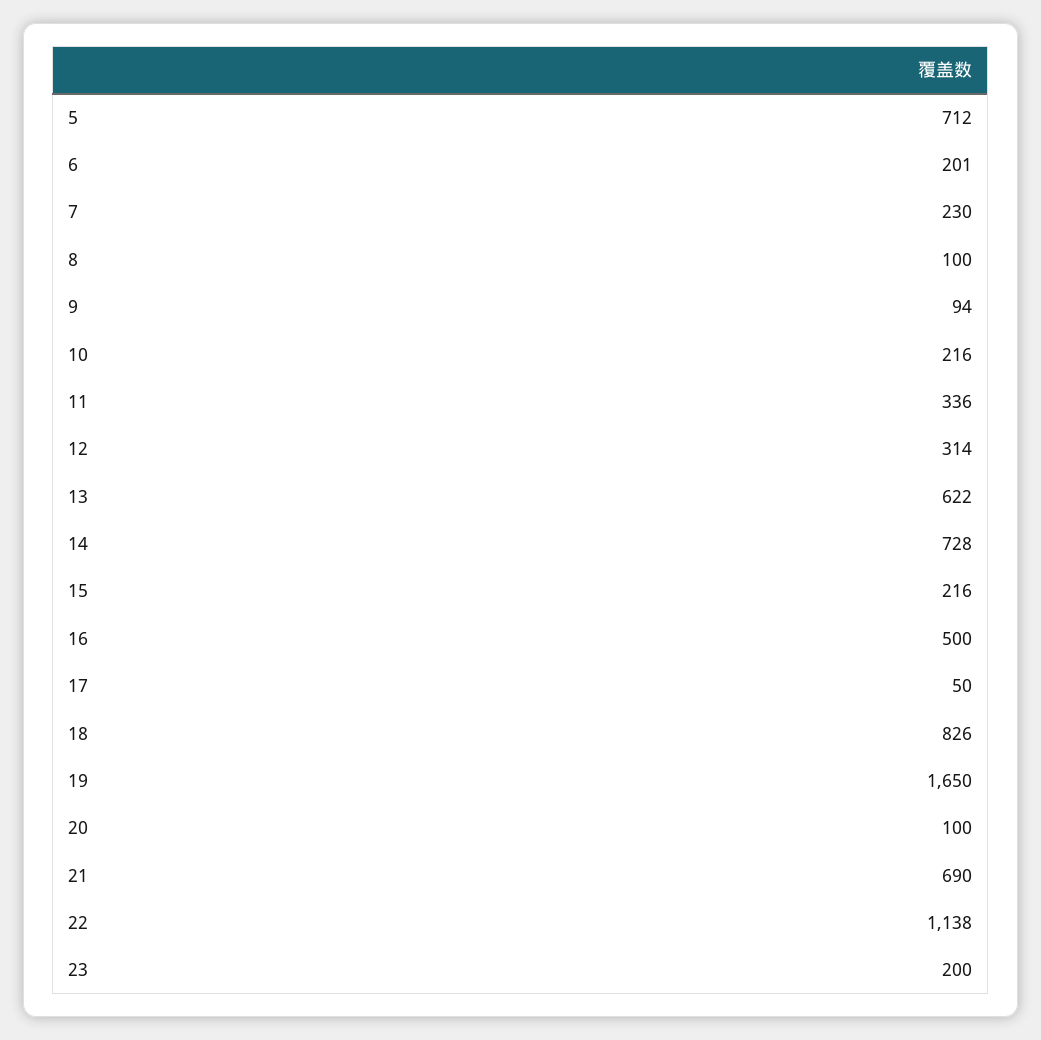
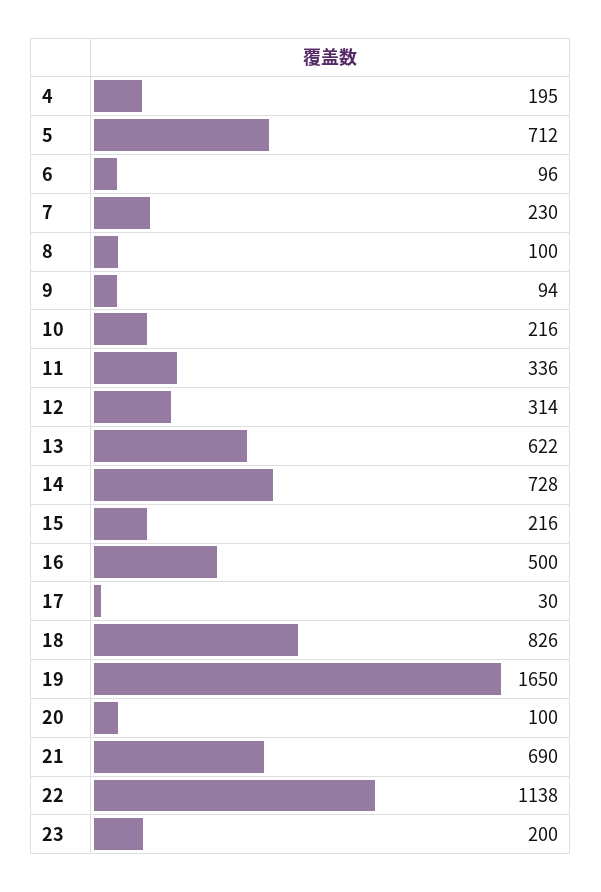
  {
    "5": 712,
-   "6": 201,
+   "6": 96,
    "7": 230,
    "8": 100,
    "9": 94,
    "10": 216,
    "11": 336,
    "12": 314,
    "13": 622,
    "14": 728,
    "15": 216,
    "16": 500,
-   "17": 50,
+   "17": 30,
    "18": 826,
    "19": 1650,
    "20": 100,
    "21": 690,
    "22": 1138,
-   "23": 200
+   "23": 200,
+   "4": 195
  }

